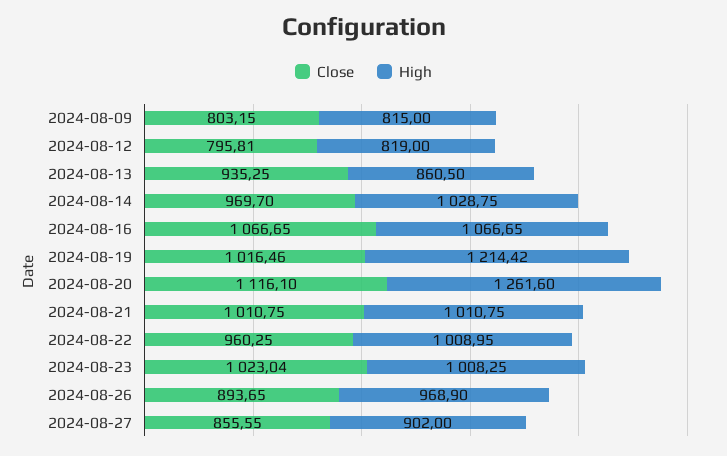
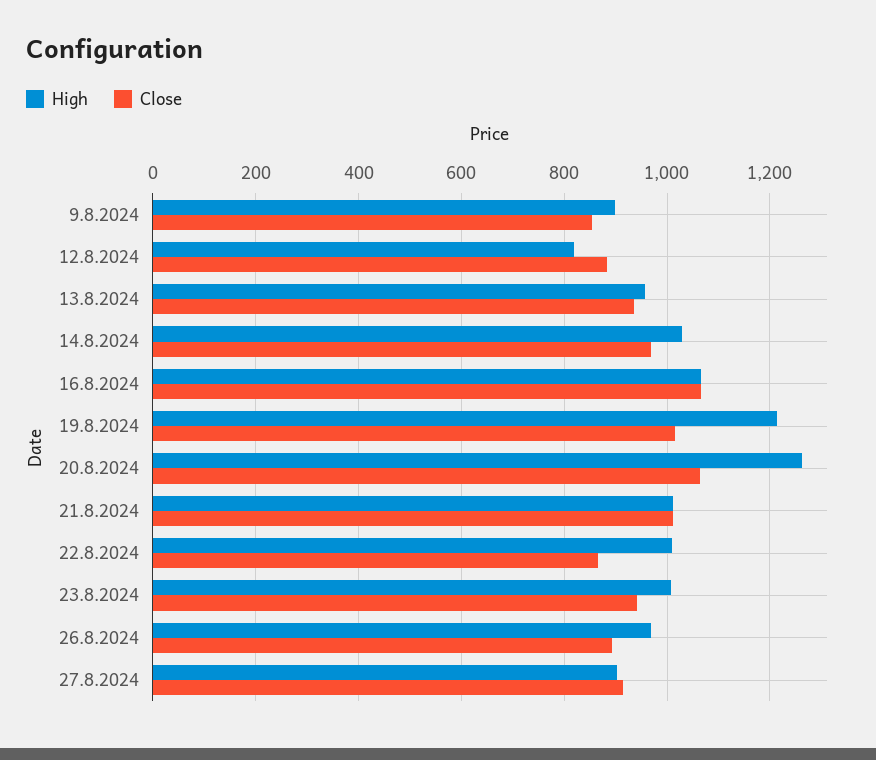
  {
    "Close": {
-     "2024-08-09": 803.15,
+     "2024-08-09": 860,
-     "2024-08-12": 795.81,
+     "2024-08-12": 880,
      "2024-08-13": 935.25,
      "2024-08-14": 969.7,
      "2024-08-16": 1066.65,
      "2024-08-19": 1016.46,
-     "2024-08-20": 1116.1,
+     "2024-08-20": 1060,
      "2024-08-21": 1010.75,
-     "2024-08-22": 960.25,
+     "2024-08-22": 860,
-     "2024-08-23": 1023.04,
+     "2024-08-23": 940,
      "2024-08-26": 893.65,
-     "2024-08-27": 855.55
+     "2024-08-27": 920
    },
    "High": {
-     "2024-08-09": 815,
+     "2024-08-09": 900,
      "2024-08-12": 819,
-     "2024-08-13": 860.5,
+     "2024-08-13": 960,
      "2024-08-14": 1028.75,
      "2024-08-16": 1066.65,
      "2024-08-19": 1214.42,
      "2024-08-20": 1261.6,
      "2024-08-21": 1010.75,
      "2024-08-22": 1008.95,
      "2024-08-23": 1008.25,
      "2024-08-26": 968.9,
      "2024-08-27": 902
    }
  }

